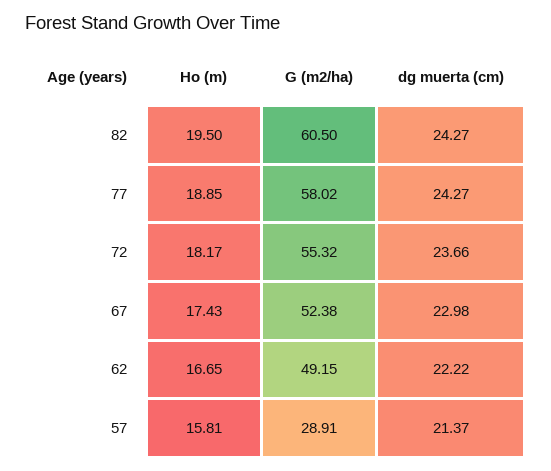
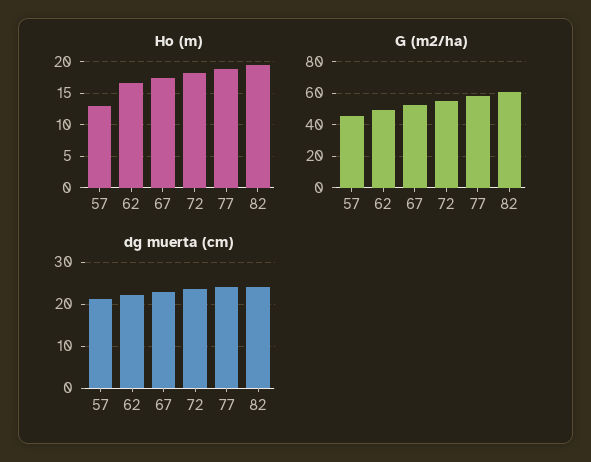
  {
    "Ho (m)": {
      "82": 19.5,
      "77": 18.85,
      "72": 18.17,
      "67": 17.43,
      "62": 16.65,
-     "57": 15.81
+     "57": 13
    },
    "G (m2/ha)": {
      "82": 60.5,
      "77": 58.02,
      "72": 55.32,
      "67": 52.38,
      "62": 49.15,
-     "57": 28.91
+     "57": 45
    },
    "dg muerta (cm)": {
      "82": 24.27,
      "77": 24.27,
      "72": 23.66,
      "67": 22.98,
      "62": 22.22,
      "57": 21.37
    }
  }

